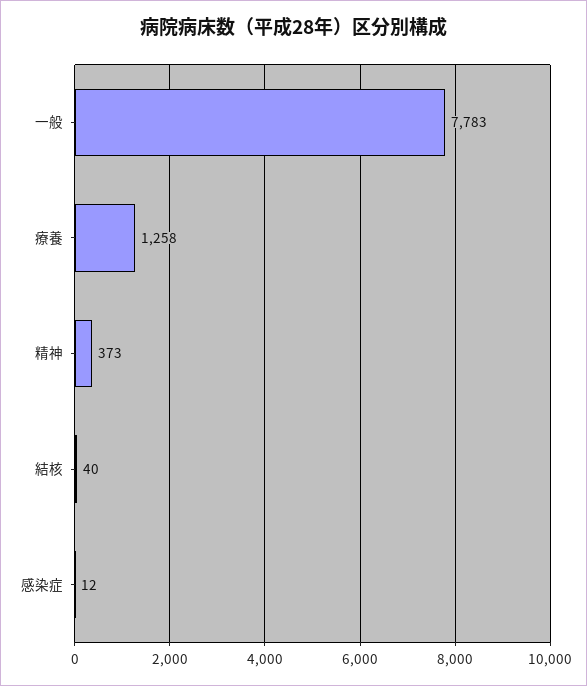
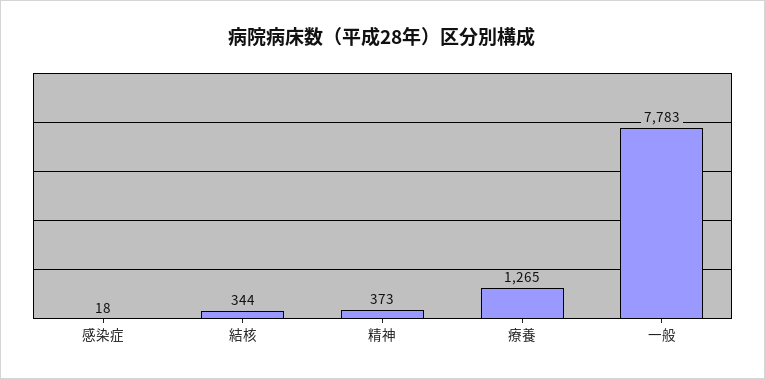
  {
    "一般": 7783,
-   "療養": 1258,
+   "療養": 1265,
    "精神": 373,
-   "結核": 40,
+   "結核": 344,
-   "感染症": 12
+   "感染症": 18
  }

